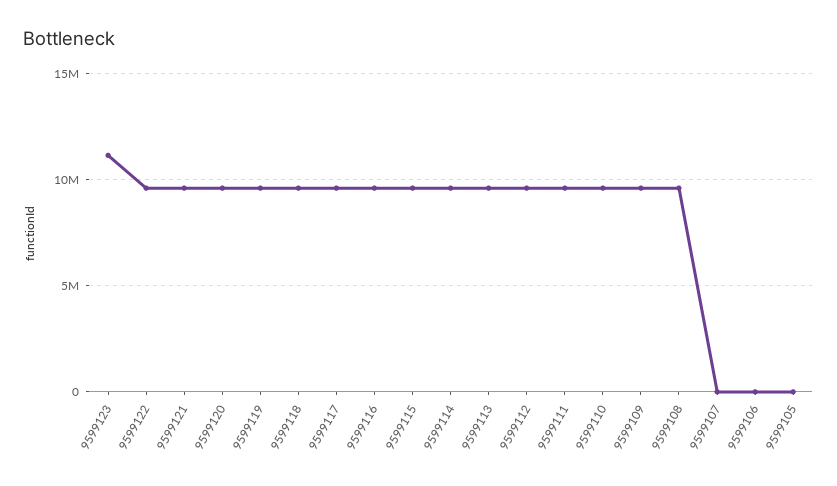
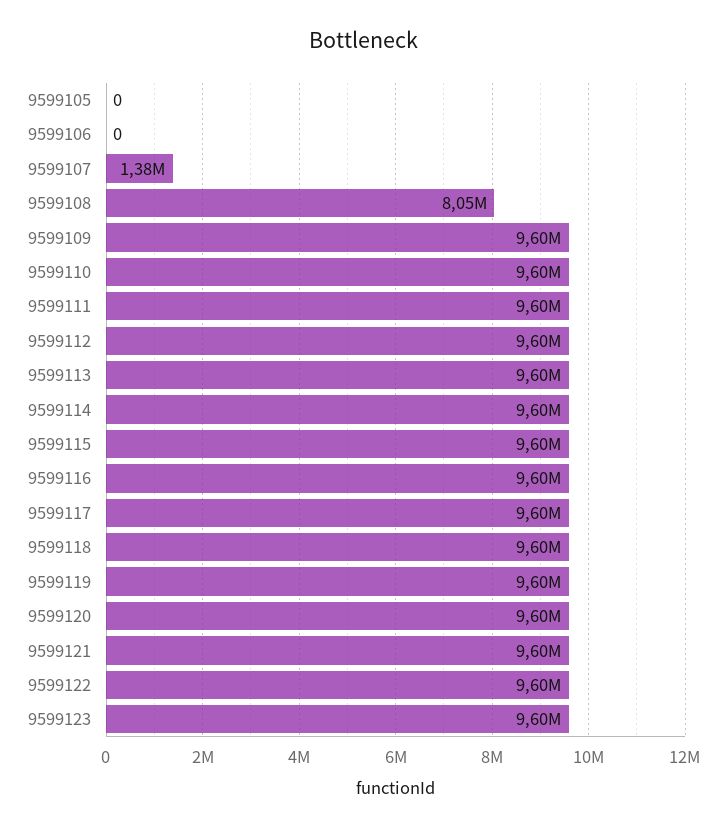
  {
-   "9599123": 11000000,
+   "9599123": 9600000,
    "9599122": 9600000,
    "9599121": 9600000,
    "9599120": 9600000,
    "9599119": 9600000,
    "9599118": 9600000,
    "9599117": 9600000,
    "9599116": 9600000,
    "9599115": 9600000,
    "9599114": 9600000,
    "9599113": 9600000,
    "9599112": 9600000,
    "9599111": 9600000,
    "9599110": 9600000,
    "9599109": 9600000,
-   "9599108": 9500000,
+   "9599108": 8050000,
-   "9599107": 0,
+   "9599107": 1380000,
    "9599106": 0,
    "9599105": 0
  }

